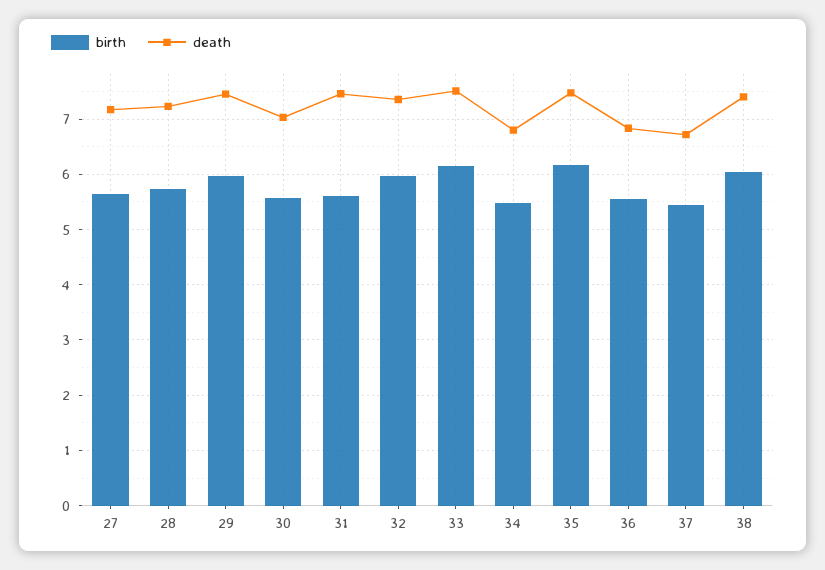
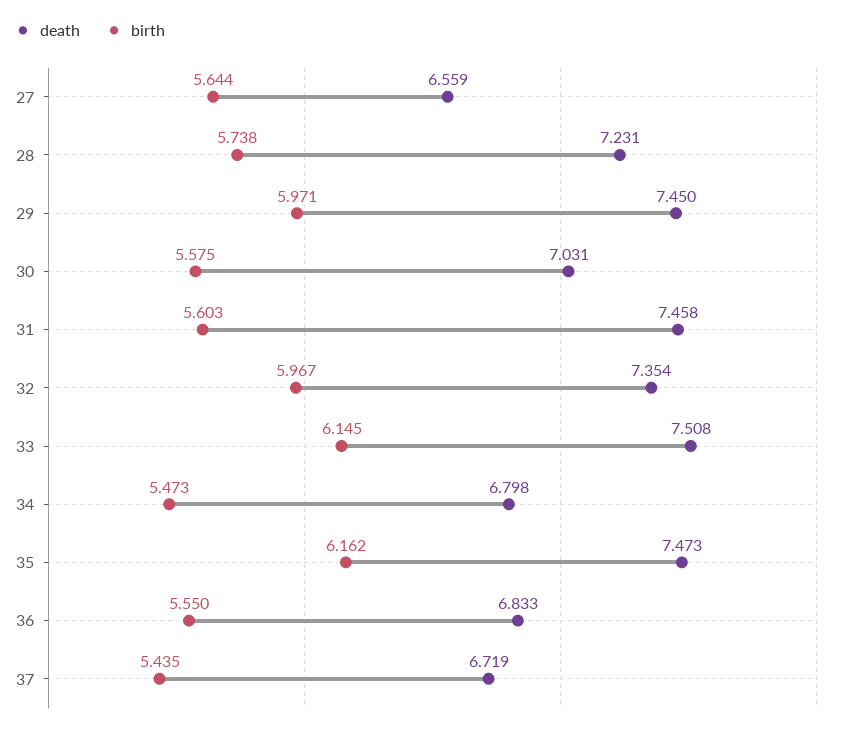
  {
    "birth": {
      "27": 5.644,
      "28": 5.738,
      "29": 5.971,
      "30": 5.575,
      "31": 5.603,
      "32": 5.967,
      "33": 6.145,
      "34": 5.473,
      "35": 6.162,
      "36": 5.55,
-     "37": 5.435,
+     "37": 5.435
-     "38": 6
    },
    "death": {
-     "27": 7.2,
+     "27": 6.559,
      "28": 7.231,
      "29": 7.45,
      "30": 7.031,
      "31": 7.458,
      "32": 7.354,
      "33": 7.508,
      "34": 6.798,
      "35": 7.473,
      "36": 6.833,
-     "37": 6.719,
+     "37": 6.719
-     "38": 7.4
    }
  }

